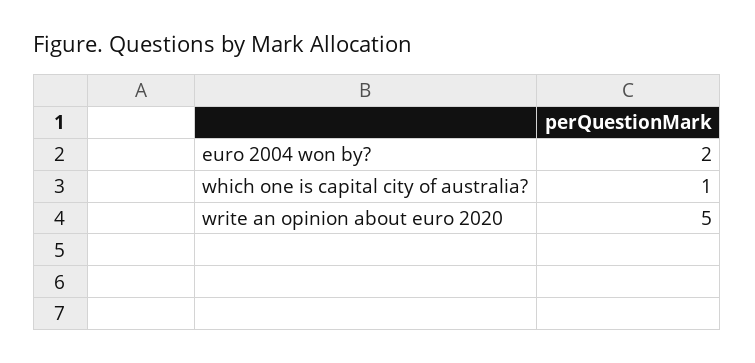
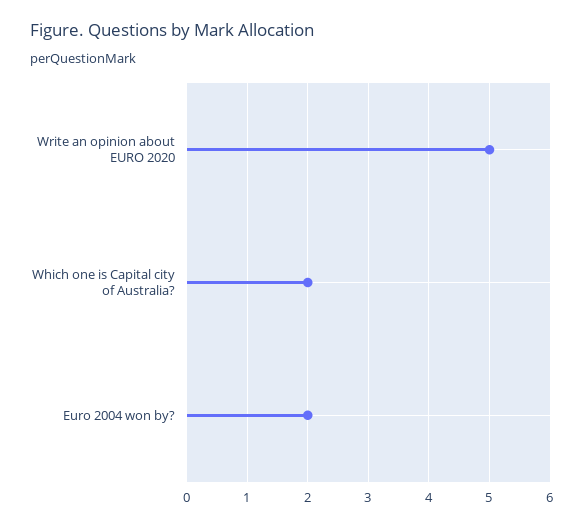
  {
    "euro 2004 won by?": 2,
-   "which one is capital city of australia?": 1,
+   "which one is capital city of australia?": 2,
    "write an opinion about euro 2020": 5
  }

